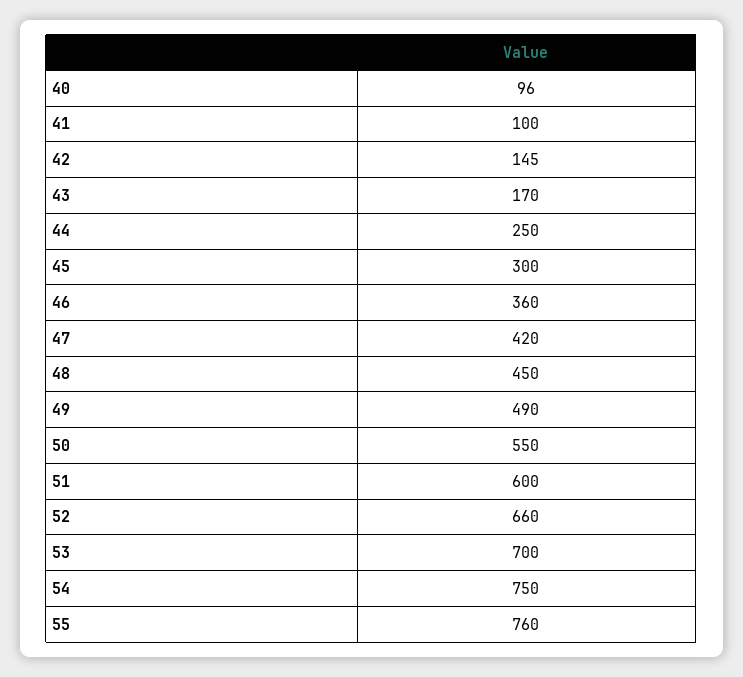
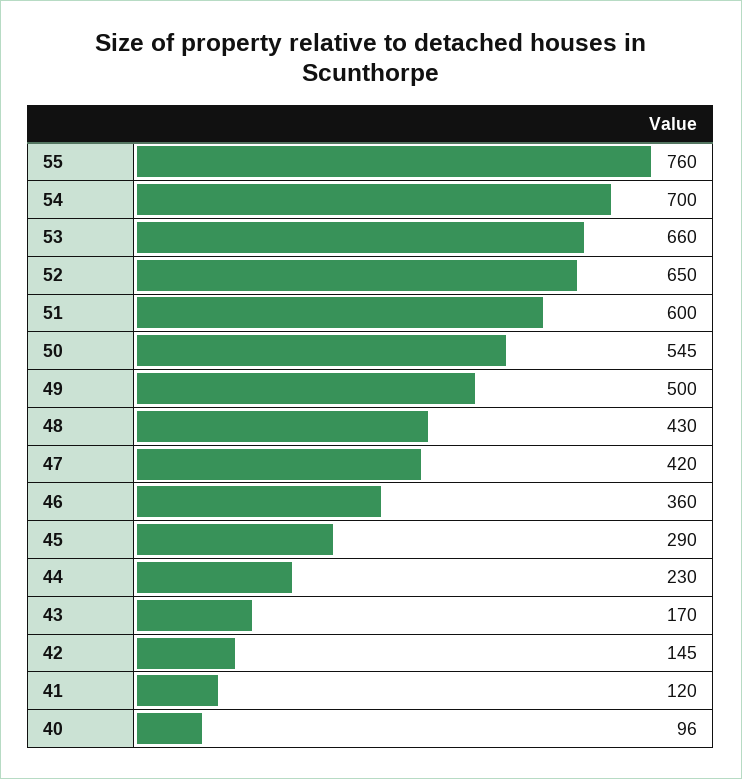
  {
    "40": 96,
-   "41": 100,
+   "41": 120,
    "42": 145,
    "43": 170,
-   "44": 250,
+   "44": 230,
-   "45": 300,
+   "45": 290,
    "46": 360,
    "47": 420,
-   "48": 450,
+   "48": 430,
-   "49": 490,
+   "49": 500,
-   "50": 550,
+   "50": 545,
    "51": 600,
-   "52": 660,
+   "52": 650,
-   "53": 700,
+   "53": 660,
-   "54": 750,
+   "54": 700,
    "55": 760
  }

